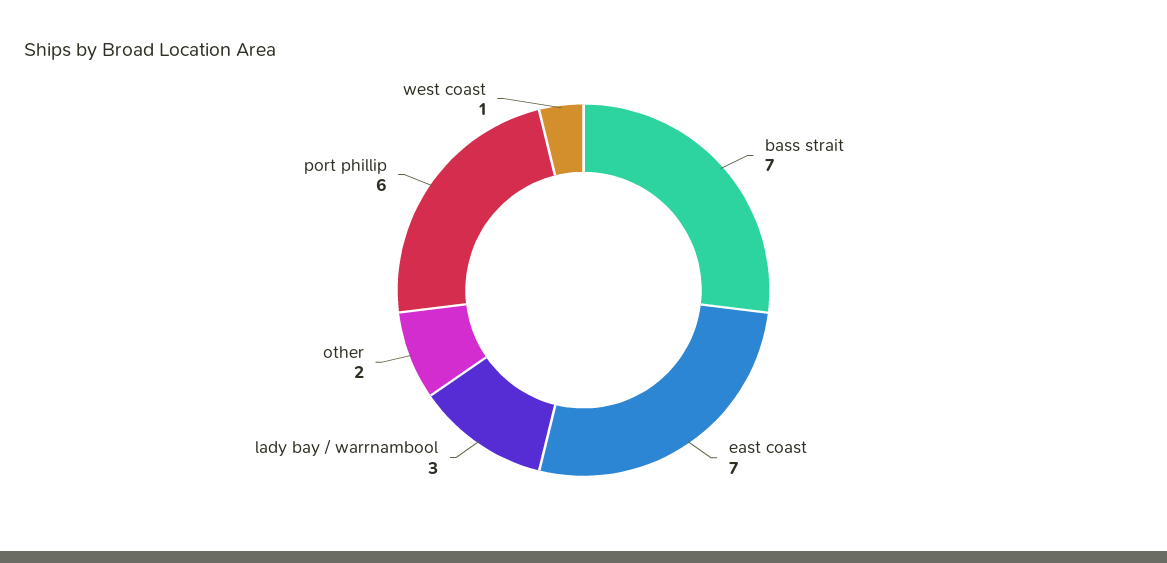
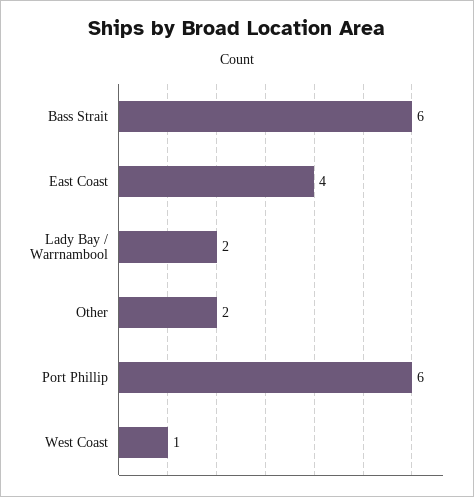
  {
-   "bass strait": 7,
+   "bass strait": 6,
-   "east coast": 7,
+   "east coast": 4,
-   "lady bay / warrnambool": 3,
+   "lady bay / warrnambool": 2,
    "other": 2,
    "port phillip": 6,
    "west coast": 1
  }

